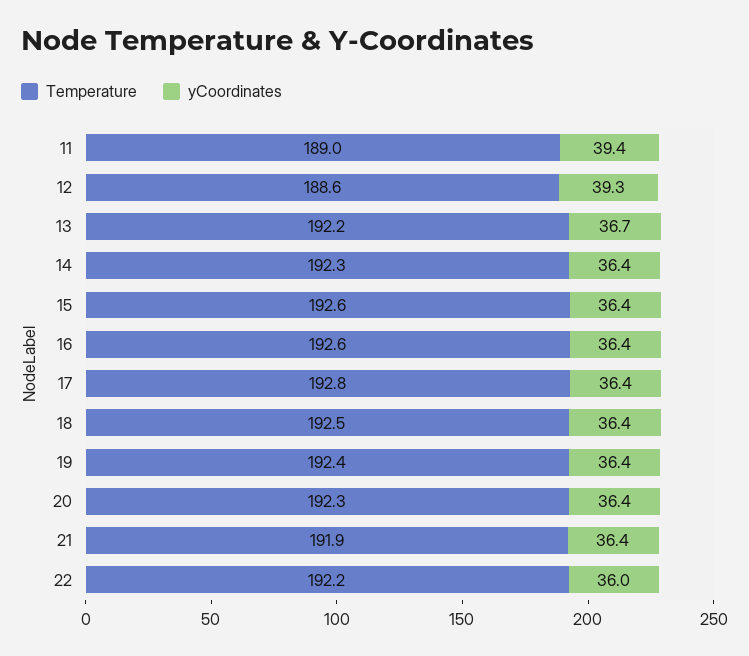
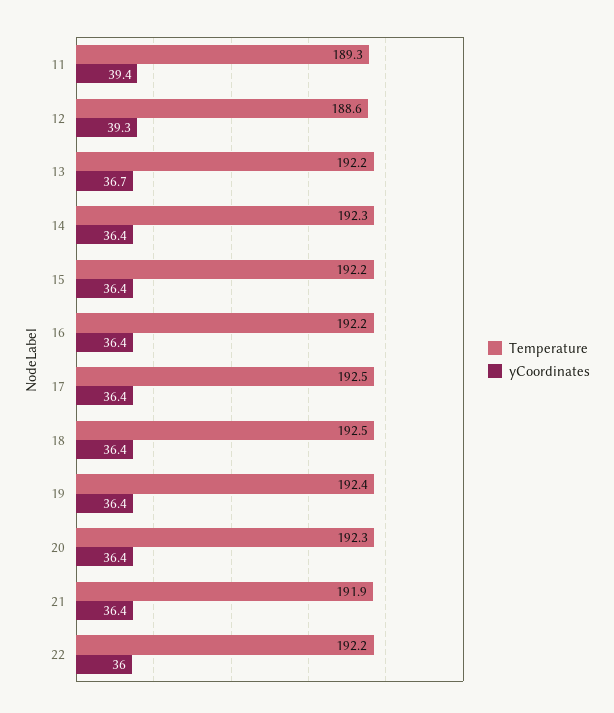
  {
    "Temperature": {
-     "11": 189,
+     "11": 189.3,
      "12": 188.6,
      "13": 192.2,
      "14": 192.3,
-     "15": 192.6,
+     "15": 192.2,
-     "16": 192.6,
+     "16": 192.2,
-     "17": 192.8,
+     "17": 192.5,
      "18": 192.5,
      "19": 192.4,
      "20": 192.3,
      "21": 191.9,
      "22": 192.2
    },
    "yCoordinates": {
      "11": 39.4,
      "12": 39.3,
      "13": 36.7,
      "14": 36.4,
      "15": 36.4,
      "16": 36.4,
      "17": 36.4,
      "18": 36.4,
      "19": 36.4,
      "20": 36.4,
      "21": 36.4,
      "22": 36
    }
  }

